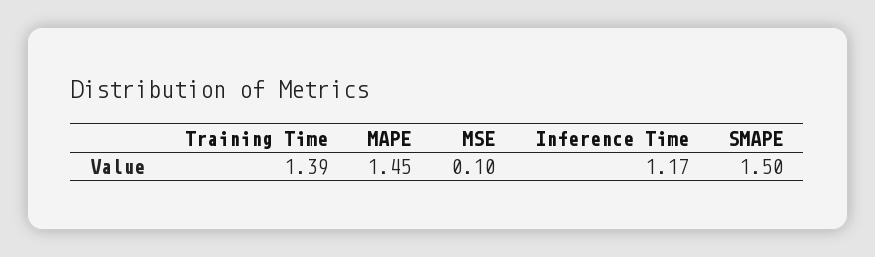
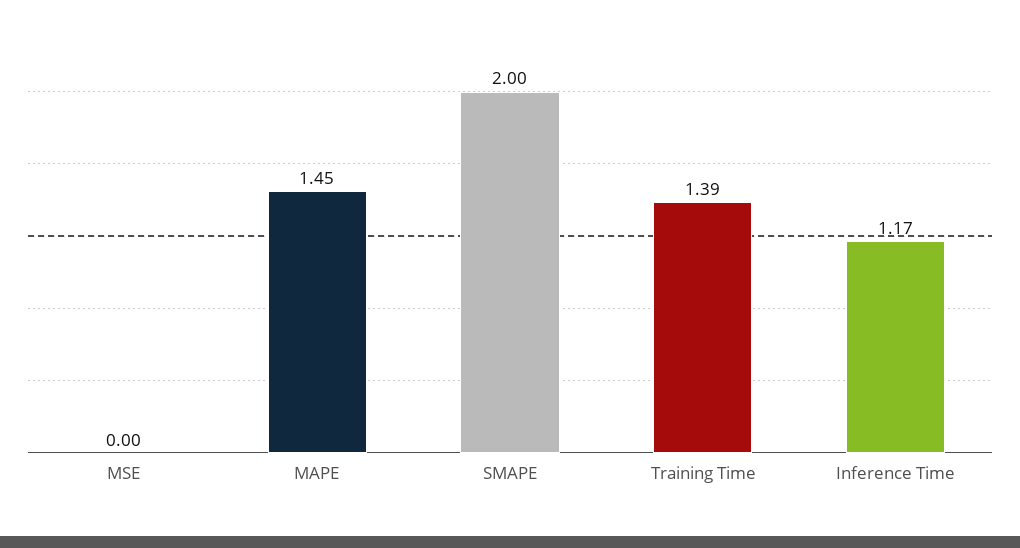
  {
    "Training Time": 1.39,
    "MAPE": 1.45,
-   "MSE": 0.1,
+   "MSE": 0,
    "Inference Time": 1.17,
-   "SMAPE": 1.5
+   "SMAPE": 2
  }

